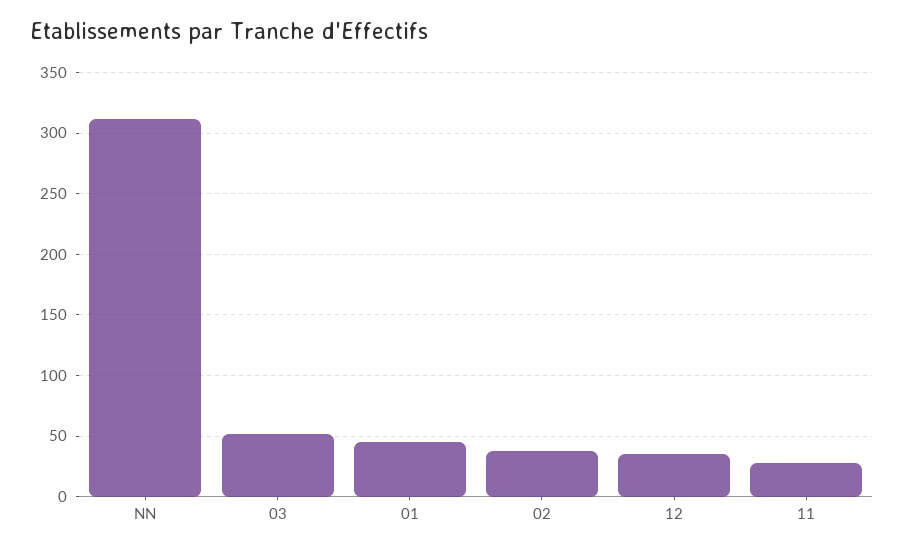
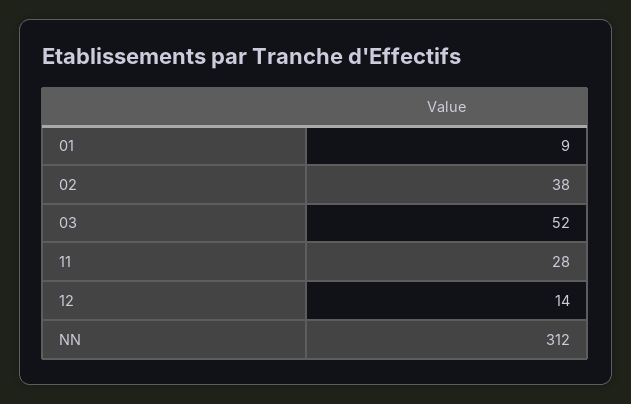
  {
    "NN": 312,
    "03": 52,
-   "01": 45,
+   "01": 9,
    "02": 38,
-   "12": 35,
+   "12": 14,
    "11": 28
  }

